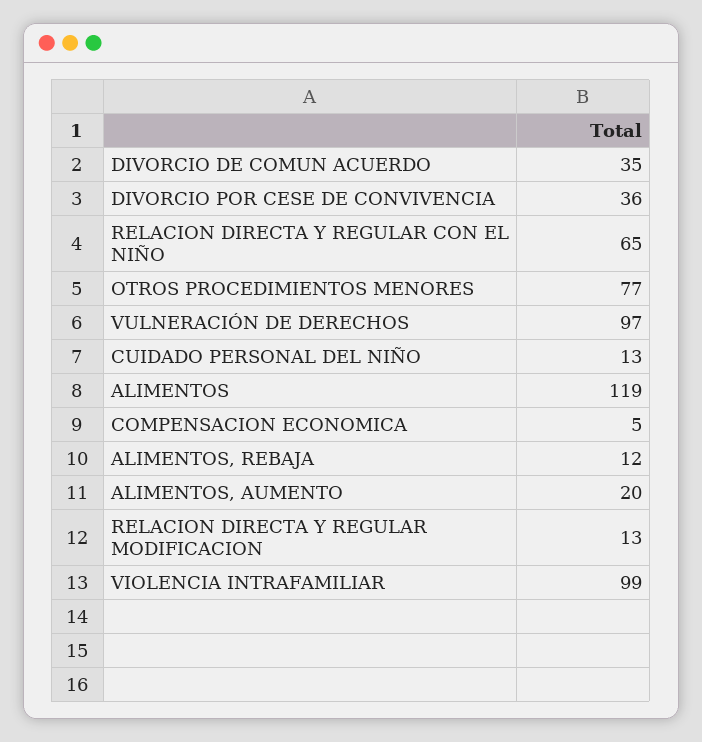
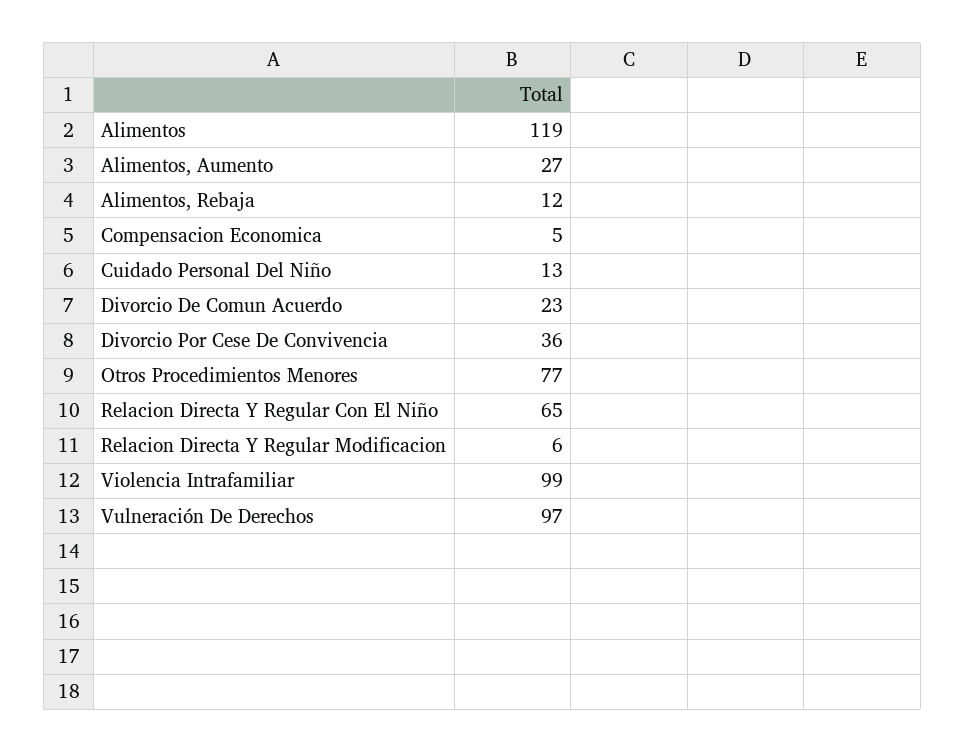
  {
-   "DIVORCIO DE COMUN ACUERDO": 35,
+   "DIVORCIO DE COMUN ACUERDO": 23,
    "DIVORCIO POR CESE DE CONVIVENCIA": 36,
    "RELACION DIRECTA Y REGULAR CON EL NIÑO": 65,
    "OTROS PROCEDIMIENTOS MENORES": 77,
    "VULNERACIÓN DE DERECHOS": 97,
    "CUIDADO PERSONAL DEL NIÑO": 13,
    "ALIMENTOS": 119,
    "COMPENSACION ECONOMICA": 5,
    "ALIMENTOS, REBAJA": 12,
-   "ALIMENTOS, AUMENTO": 20,
+   "ALIMENTOS, AUMENTO": 27,
-   "RELACION DIRECTA Y REGULAR MODIFICACION": 13,
+   "RELACION DIRECTA Y REGULAR MODIFICACION": 6,
    "VIOLENCIA INTRAFAMILIAR": 99
  }

